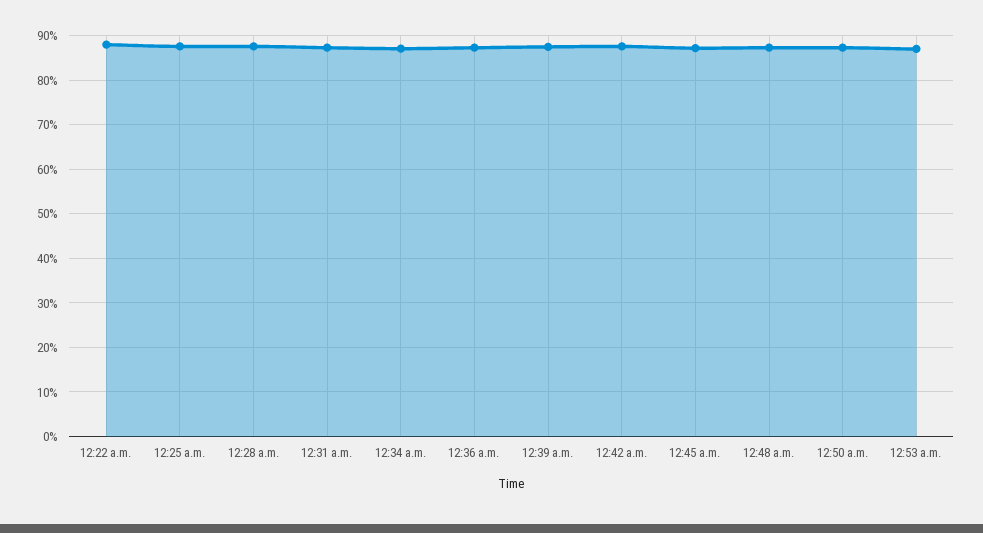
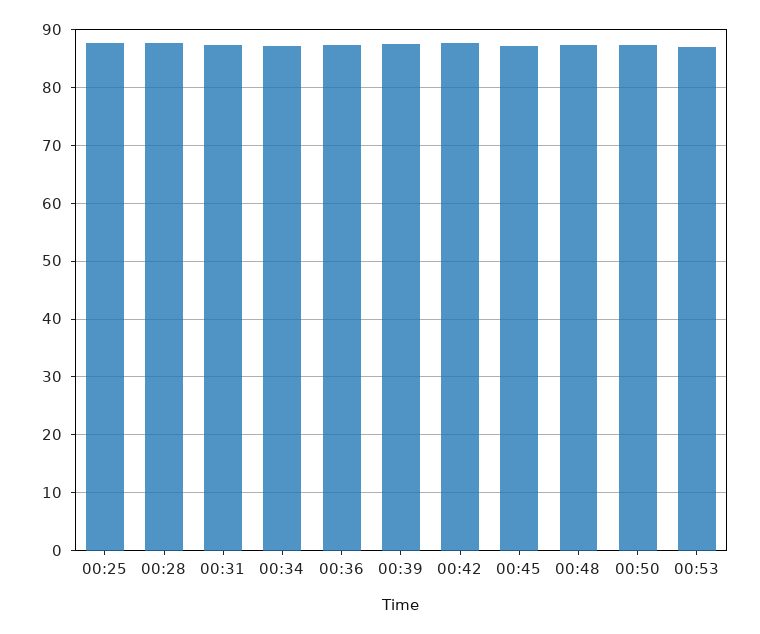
  {
-   "12:22 a.m.": 88,
    "12:25 a.m.": 88,
    "12:28 a.m.": 88,
    "12:31 a.m.": 88,
    "12:34 a.m.": 88,
    "12:36 a.m.": 88,
    "12:39 a.m.": 88,
    "12:42 a.m.": 88,
    "12:45 a.m.": 88,
    "12:48 a.m.": 88,
    "12:50 a.m.": 88,
    "12:53 a.m.": 88
  }

